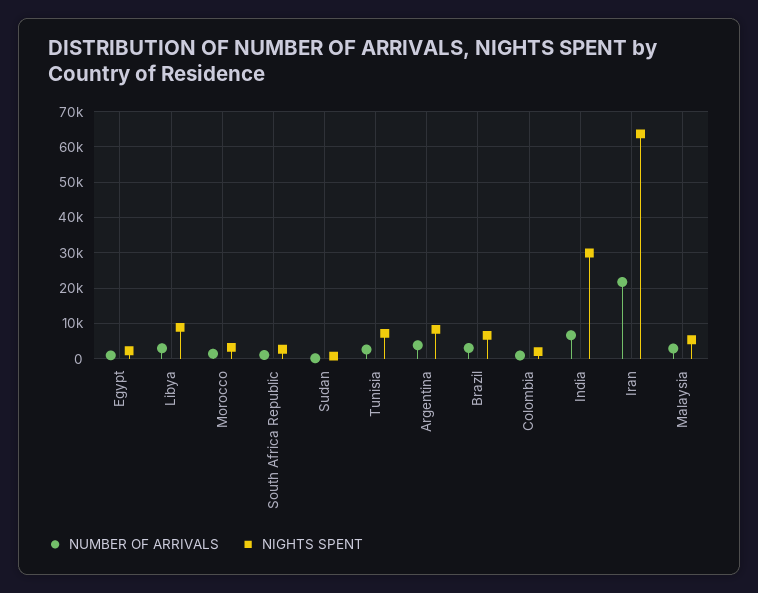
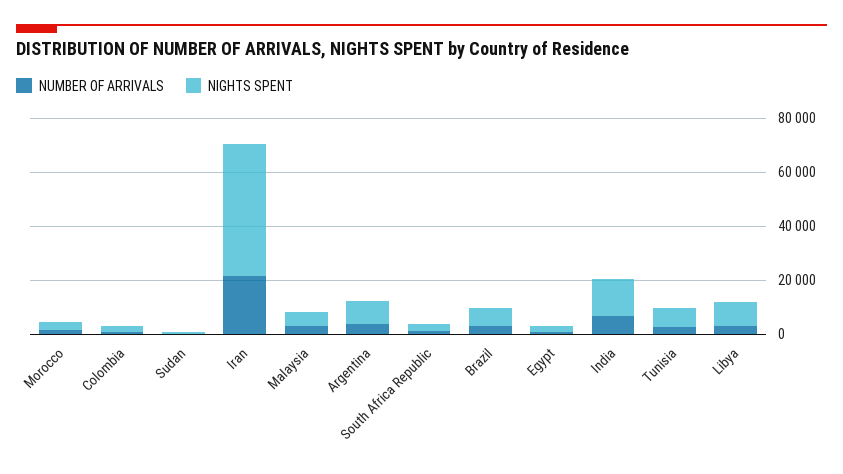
  {
    "NUMBER OF ARRIVALS": {
      "Egypt": 0,
      "Libya": 2000,
      "Morocco": 2000,
      "South Africa Republic": 2000,
      "Sudan": 0,
      "Tunisia": 2000,
      "Argentina": 4000,
      "Brazil": 4000,
      "Colombia": 0,
      "India": 6000,
      "Iran": 22000,
      "Malaysia": 2000
    },
    "NIGHTS SPENT": {
      "Egypt": 2000,
      "Libya": 8000,
      "Morocco": 4000,
      "South Africa Republic": 2000,
      "Sudan": 0,
      "Tunisia": 8000,
      "Argentina": 8000,
      "Brazil": 6000,
      "Colombia": 2000,
-     "India": 30000,
+     "India": 15000,
-     "Iran": 64000,
+     "Iran": 50000,
      "Malaysia": 6000
    }
  }

